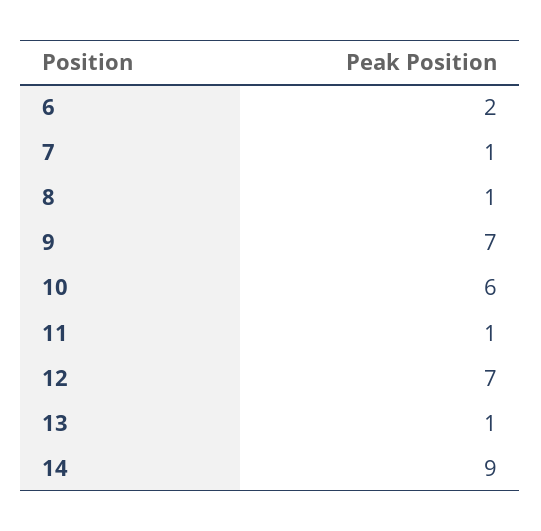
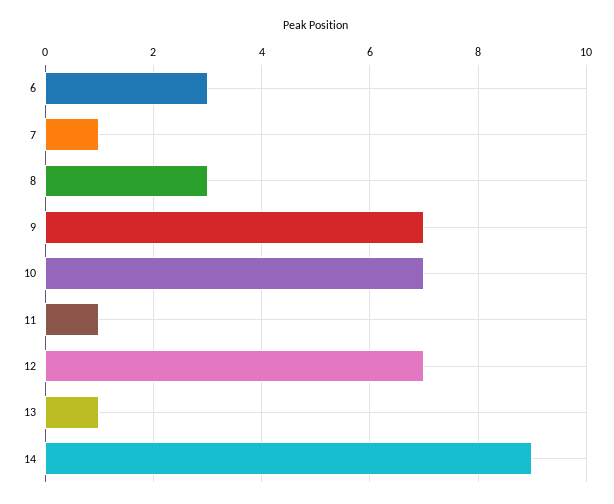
  {
-   "6": 2,
+   "6": 3,
    "7": 1,
-   "8": 1,
+   "8": 3,
    "9": 7,
-   "10": 6,
+   "10": 7,
    "11": 1,
    "12": 7,
    "13": 1,
    "14": 9
  }

